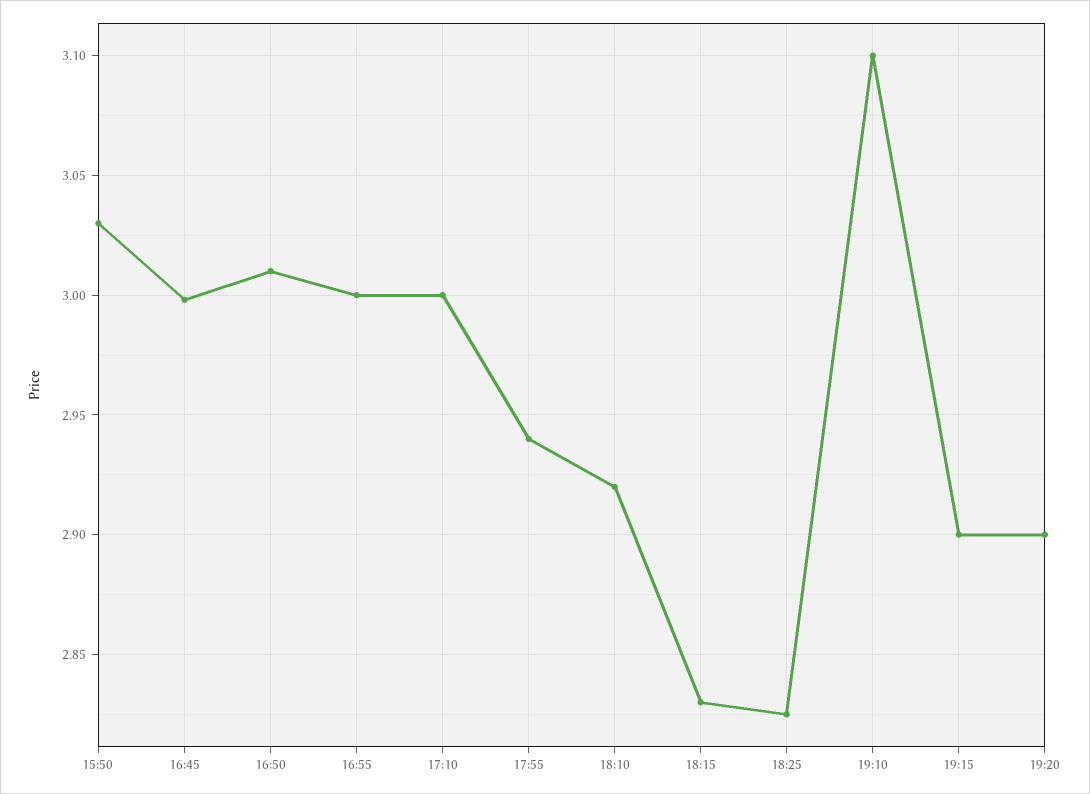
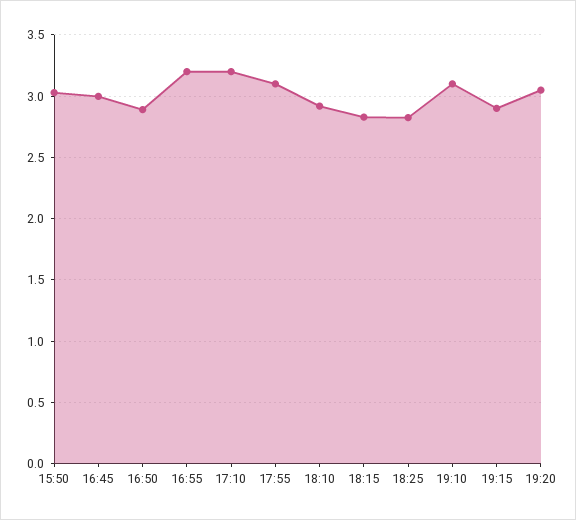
  {
    "15:50": 3.03,
    "16:45": 3,
-   "16:50": 3.01,
+   "16:50": 2.9,
-   "16:55": 3,
+   "16:55": 3.2,
-   "17:10": 3,
+   "17:10": 3.2,
-   "17:55": 2.94,
+   "17:55": 3.1,
    "18:10": 2.92,
    "18:15": 2.83,
    "18:25": 2.825,
    "19:10": 3.1,
    "19:15": 2.9,
-   "19:20": 2.9
+   "19:20": 3.05
  }

